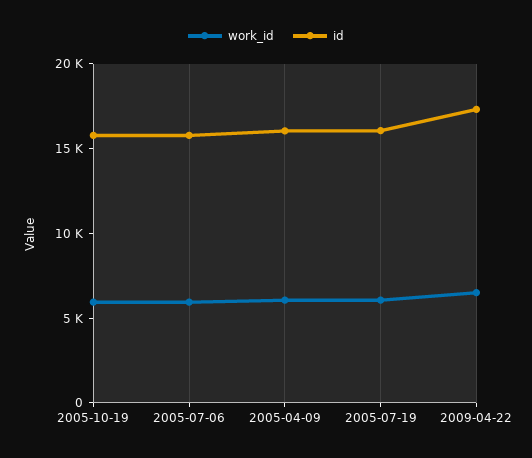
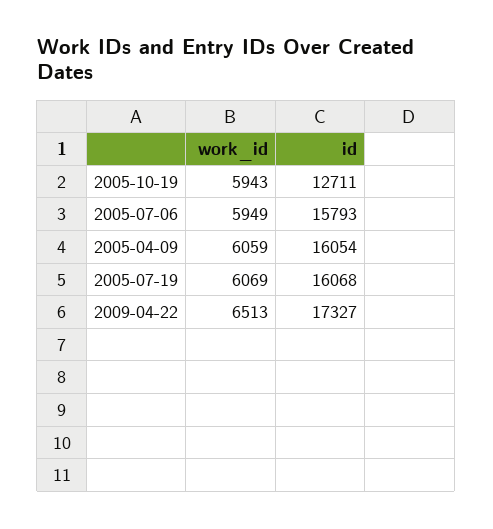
  {
    "work_id": {
      "2005-10-19": 5943,
      "2005-07-06": 5949,
      "2005-04-09": 6059,
      "2005-07-19": 6069,
      "2009-04-22": 6513
    },
    "id": {
-     "2005-10-19": 16000,
+     "2005-10-19": 12711,
      "2005-07-06": 15793,
      "2005-04-09": 16054,
      "2005-07-19": 16068,
      "2009-04-22": 17327
    }
  }

